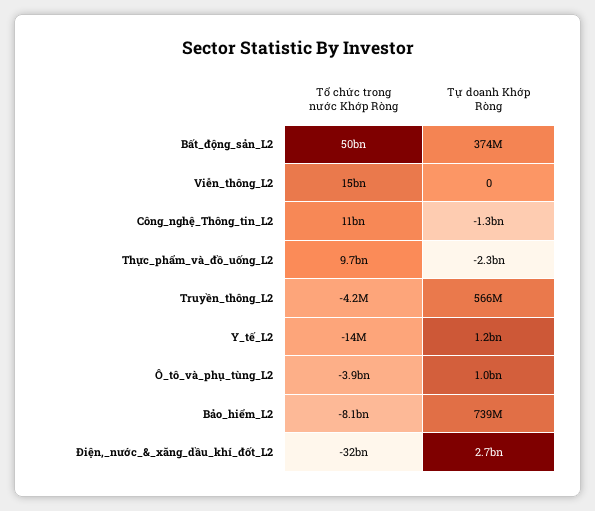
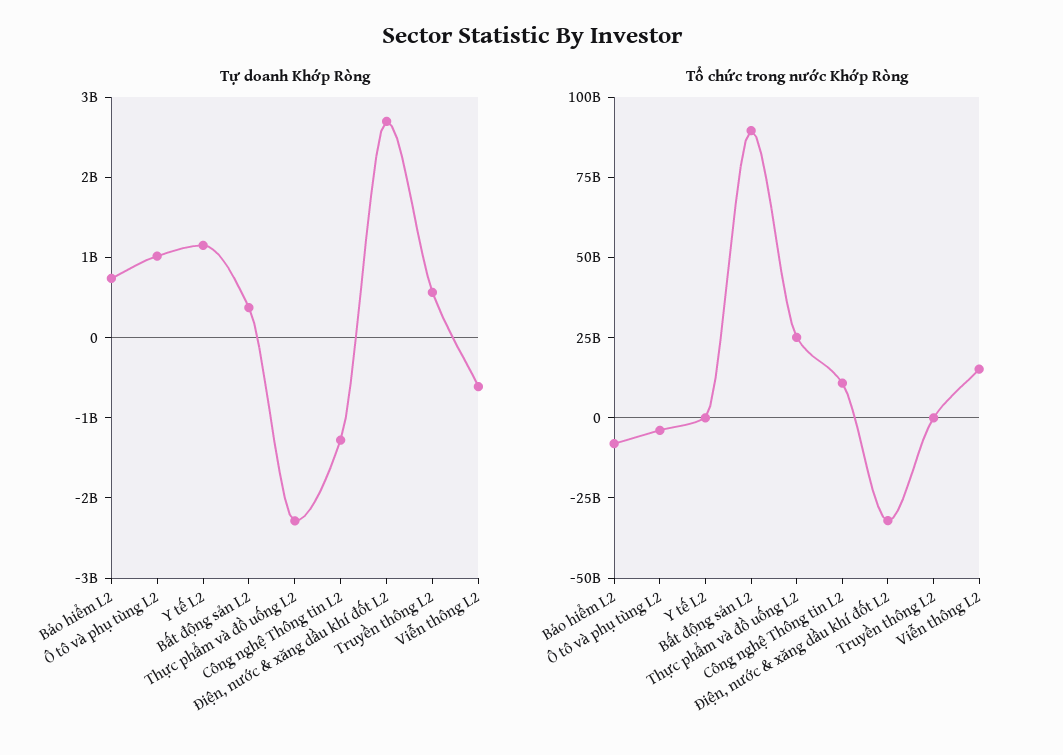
  {
    "Tổ chức trong nước Khớp Ròng": {
-     "Bất_động_sản_L2": 50000000000,
+     "Bất_động_sản_L2": 90000000000,
      "Viễn_thông_L2": 15000000000,
      "Công_nghệ_Thông_tin_L2": 11000000000,
-     "Thực_phẩm_và_đồ_uống_L2": 9700000000,
+     "Thực_phẩm_và_đồ_uống_L2": 25000000000,
      "Truyền_thông_L2": -4200000,
      "Y_tế_L2": -14000000,
      "Ô_tô_và_phụ_tùng_L2": -3900000000,
      "Bảo_hiểm_L2": -8100000000,
      "Điện,_nước_&_xăng_dầu_khí_đốt_L2": -32000000000
    },
    "Tự doanh Khớp Ròng": {
      "Bất_động_sản_L2": 374000000,
-     "Viễn_thông_L2": 0,
+     "Viễn_thông_L2": -600000000,
      "Công_nghệ_Thông_tin_L2": -1300000000,
      "Thực_phẩm_và_đồ_uống_L2": -2300000000,
      "Truyền_thông_L2": 566000000,
      "Y_tế_L2": 1200000000,
      "Ô_tô_và_phụ_tùng_L2": 1000000000,
      "Bảo_hiểm_L2": 739000000,
      "Điện,_nước_&_xăng_dầu_khí_đốt_L2": 2700000000
    }
  }

